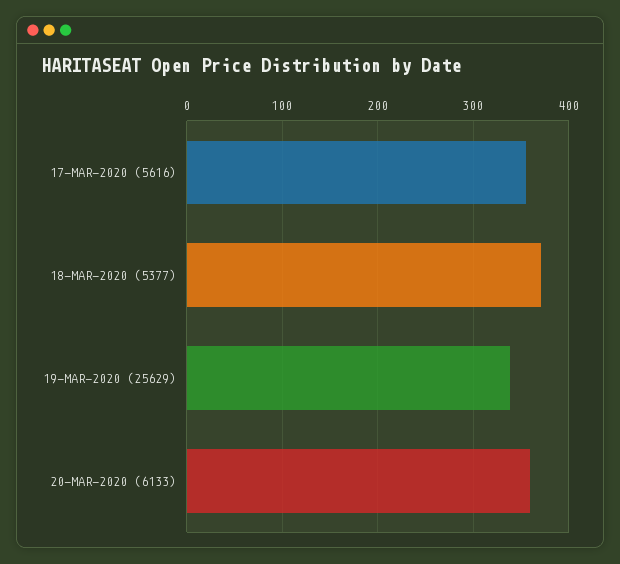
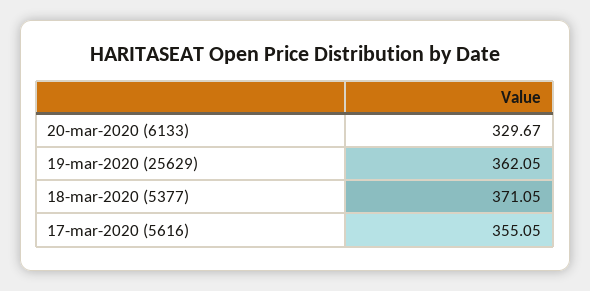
  {
    "17-MAR-2020 (5616)": 355.05,
    "18-MAR-2020 (5377)": 371.05,
-   "19-MAR-2020 (25629)": 340,
+   "19-MAR-2020 (25629)": 362.05,
-   "20-MAR-2020 (6133)": 360
+   "20-MAR-2020 (6133)": 329.67
  }

